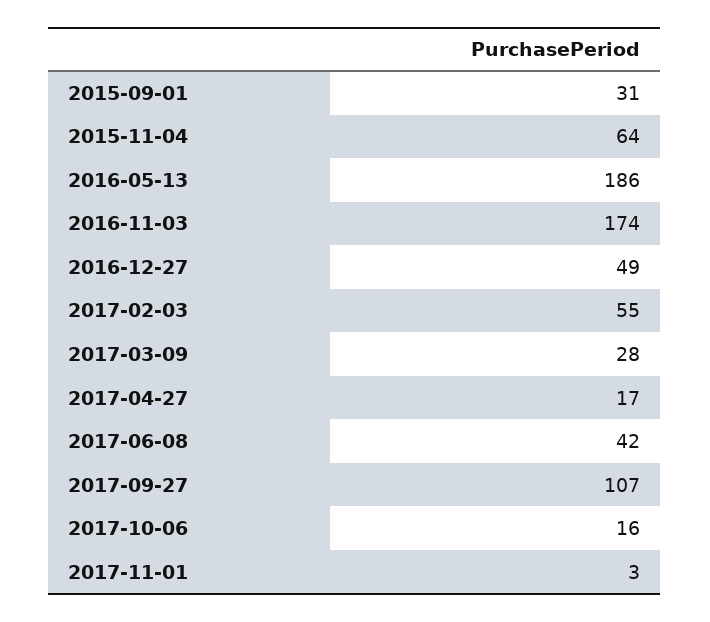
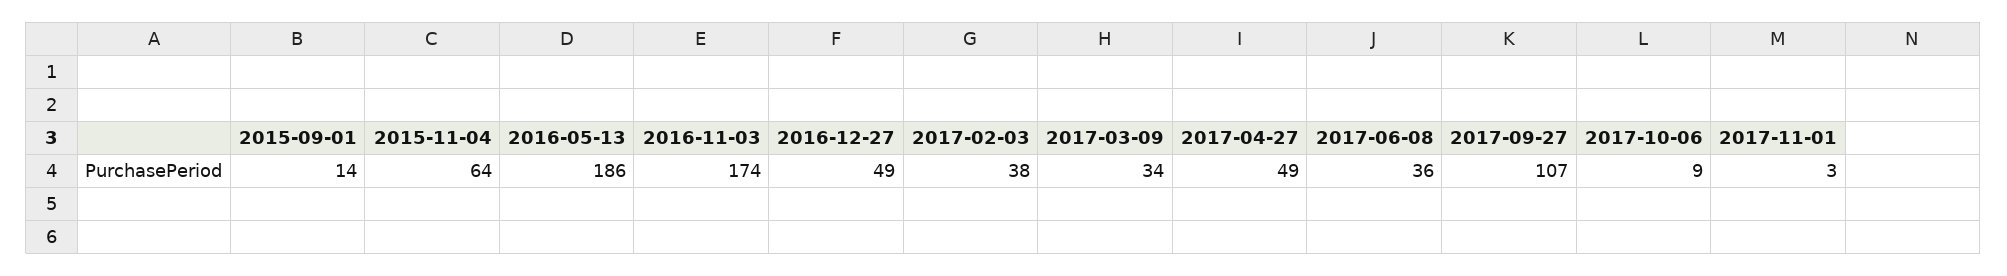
  {
-   "2015-09-01": 31,
+   "2015-09-01": 14,
    "2015-11-04": 64,
    "2016-05-13": 186,
    "2016-11-03": 174,
    "2016-12-27": 49,
-   "2017-02-03": 55,
+   "2017-02-03": 38,
-   "2017-03-09": 28,
+   "2017-03-09": 34,
-   "2017-04-27": 17,
+   "2017-04-27": 49,
-   "2017-06-08": 42,
+   "2017-06-08": 36,
    "2017-09-27": 107,
-   "2017-10-06": 16,
+   "2017-10-06": 9,
    "2017-11-01": 3
  }

